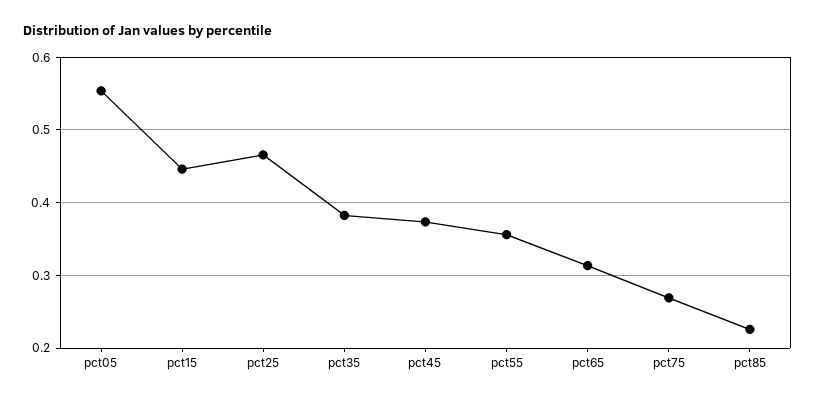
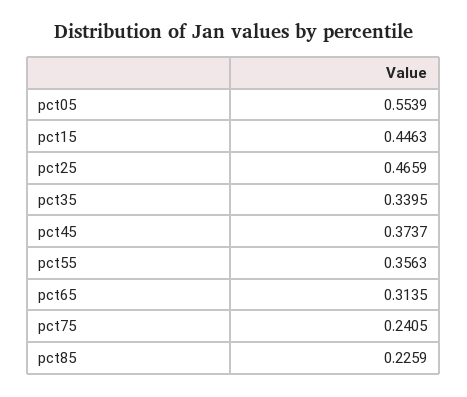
  {
    "pct05": 0.5539,
    "pct15": 0.4463,
    "pct25": 0.4659,
-   "pct35": 0.38,
+   "pct35": 0.3395,
    "pct45": 0.3737,
    "pct55": 0.3563,
    "pct65": 0.3135,
-   "pct75": 0.27,
+   "pct75": 0.2405,
    "pct85": 0.2259
  }

